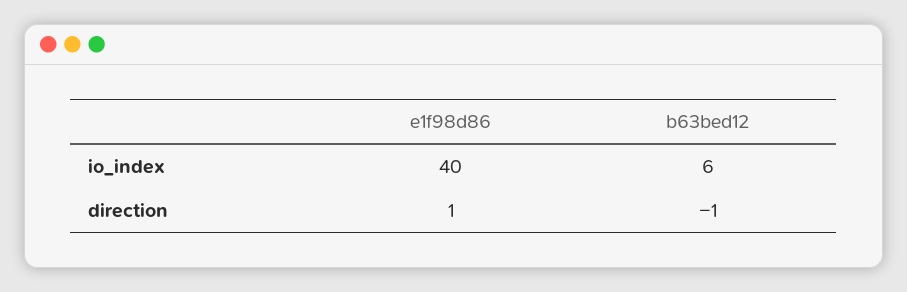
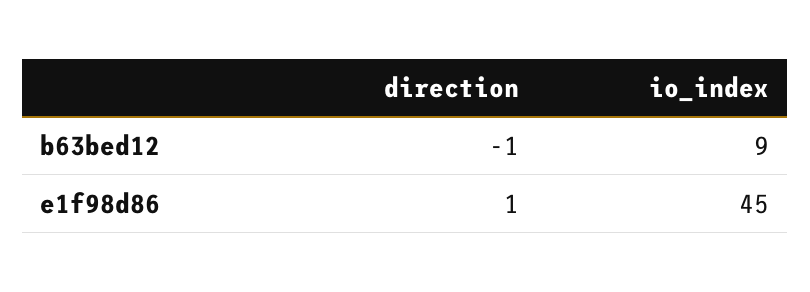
  {
    "e1f98d86": {
-     "io_index": 40,
+     "io_index": 45,
      "direction": 1
    },
    "b63bed12": {
-     "io_index": 6,
+     "io_index": 9,
      "direction": -1
    }
  }

